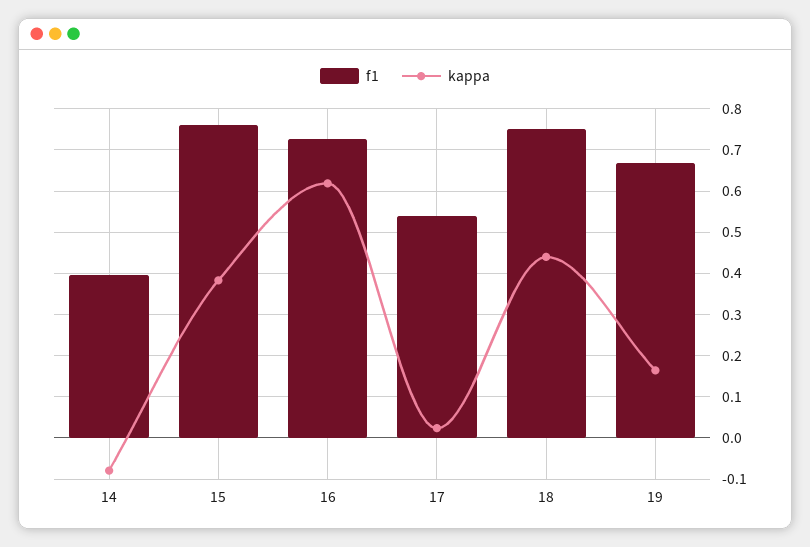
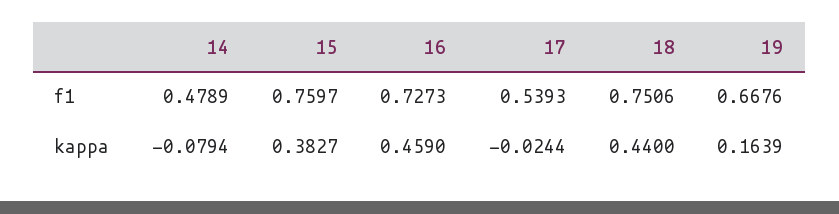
  {
    "f1": {
-     "14": 0.4,
+     "14": 0.4789,
      "15": 0.7597,
      "16": 0.7273,
      "17": 0.5393,
      "18": 0.7506,
      "19": 0.6676
    },
    "kappa": {
      "14": -0.0794,
      "15": 0.3827,
-     "16": 0.62,
+     "16": 0.459,
-     "17": 0.02,
+     "17": -0.0244,
      "18": 0.44,
      "19": 0.1639
    }
  }

